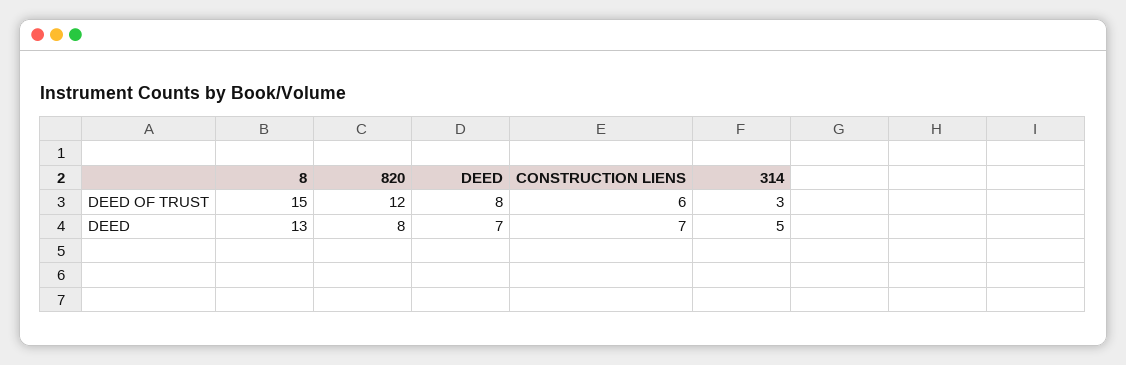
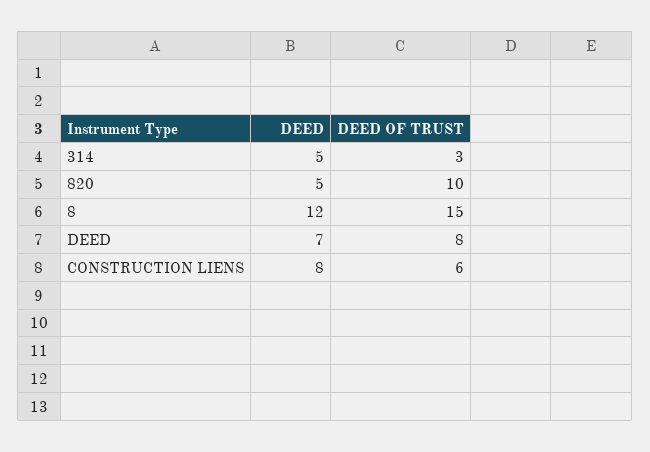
  {
    "8": {
      "DEED OF TRUST": 15,
-     "DEED": 13
+     "DEED": 12
    },
    "820": {
-     "DEED OF TRUST": 12,
+     "DEED OF TRUST": 10,
-     "DEED": 8
+     "DEED": 5
    },
    "DEED": {
      "DEED OF TRUST": 8,
      "DEED": 7
    },
    "CONSTRUCTION LIENS": {
      "DEED OF TRUST": 6,
-     "DEED": 7
+     "DEED": 8
    },
    "314": {
      "DEED OF TRUST": 3,
      "DEED": 5
    }
  }

